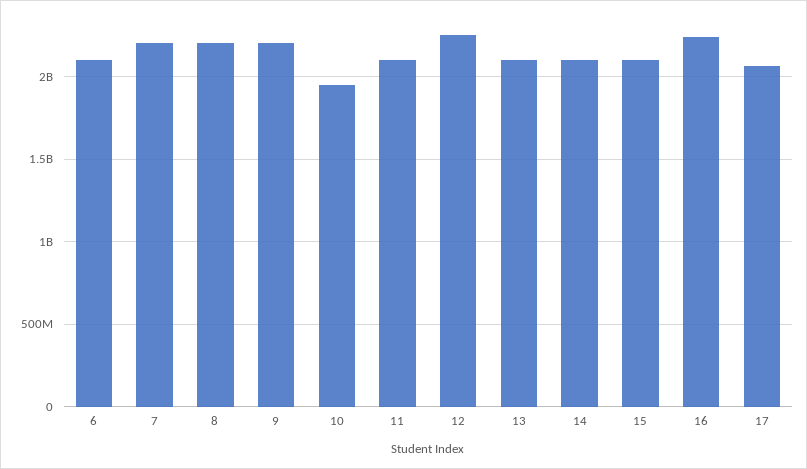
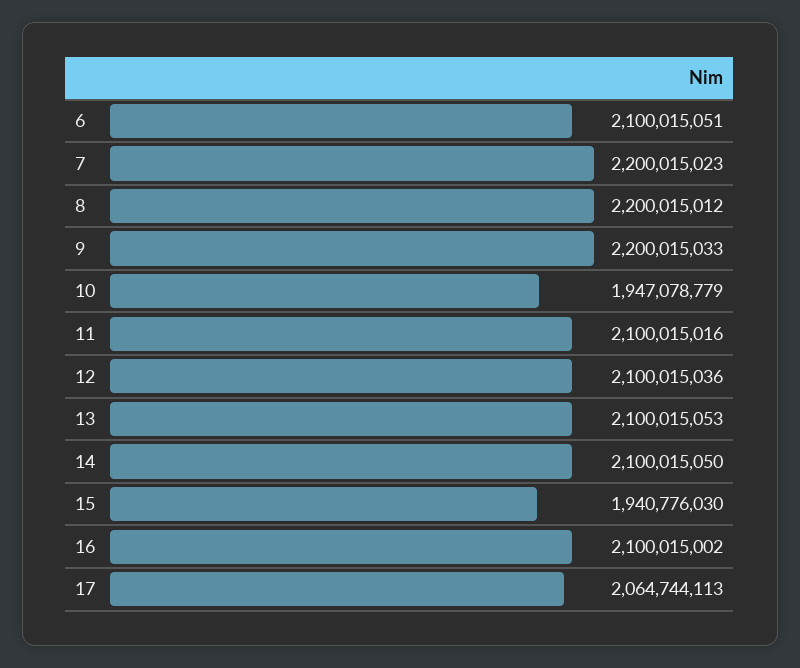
  {
    "6": 2100015051,
    "7": 2200015023,
    "8": 2200015012,
    "9": 2200015033,
    "10": 1947078779,
    "11": 2100015016,
-   "12": 2250000000,
+   "12": 2100015036,
    "13": 2100015053,
    "14": 2100015050,
-   "15": 2100000000,
+   "15": 1940776030,
-   "16": 2250000000,
+   "16": 2100015002,
    "17": 2064744113
  }

